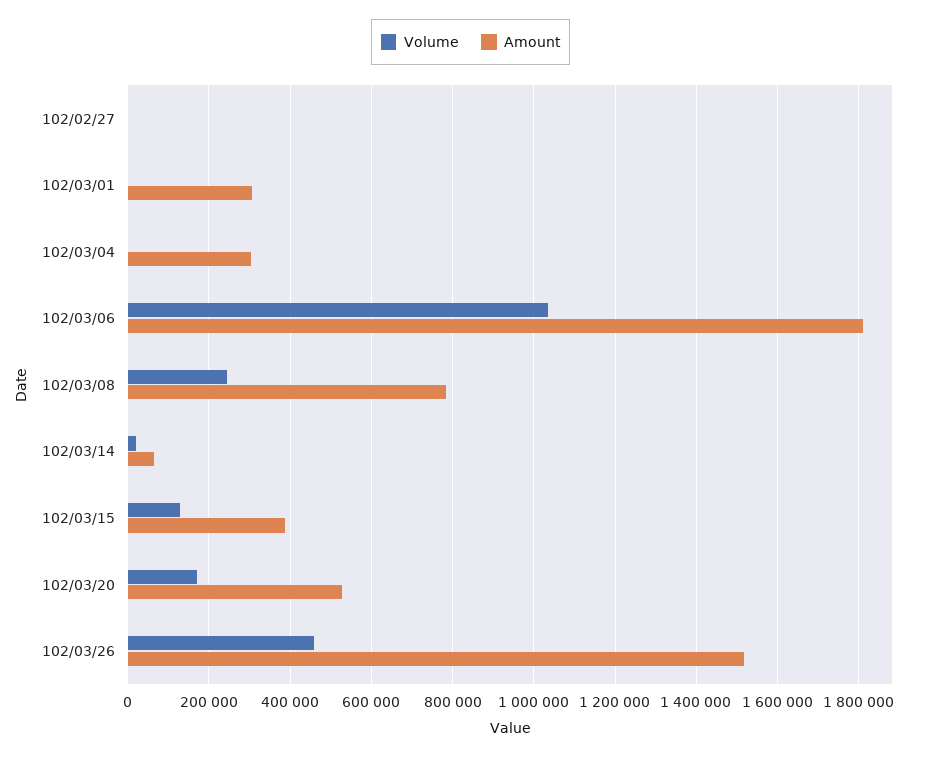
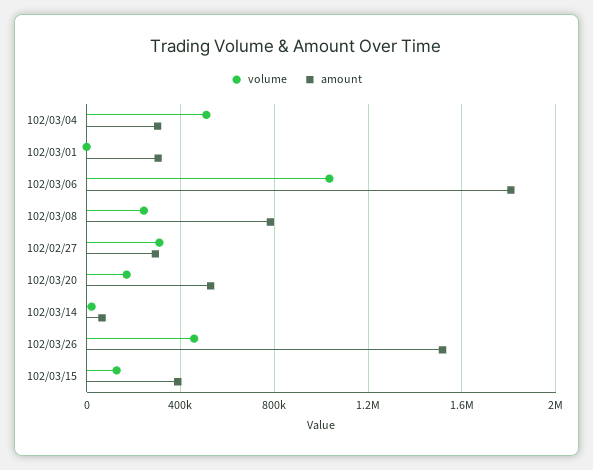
  {
    "Volume": {
-     "102/02/27": 0,
+     "102/02/27": 300000,
      "102/03/01": 0,
-     "102/03/04": 0,
+     "102/03/04": 500000,
      "102/03/06": 1040000,
      "102/03/08": 240000,
      "102/03/14": 20000,
      "102/03/15": 120000,
      "102/03/20": 180000,
      "102/03/26": 460000
    },
    "Amount": {
-     "102/02/27": 0,
+     "102/02/27": 300000,
      "102/03/01": 300000,
      "102/03/04": 300000,
      "102/03/06": 1800000,
      "102/03/08": 780000,
      "102/03/14": 60000,
      "102/03/15": 380000,
      "102/03/20": 520000,
      "102/03/26": 1520000
    }
  }

